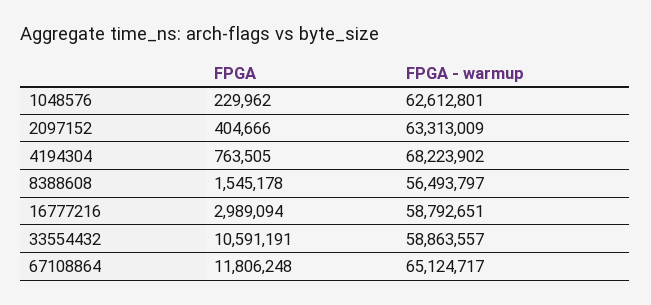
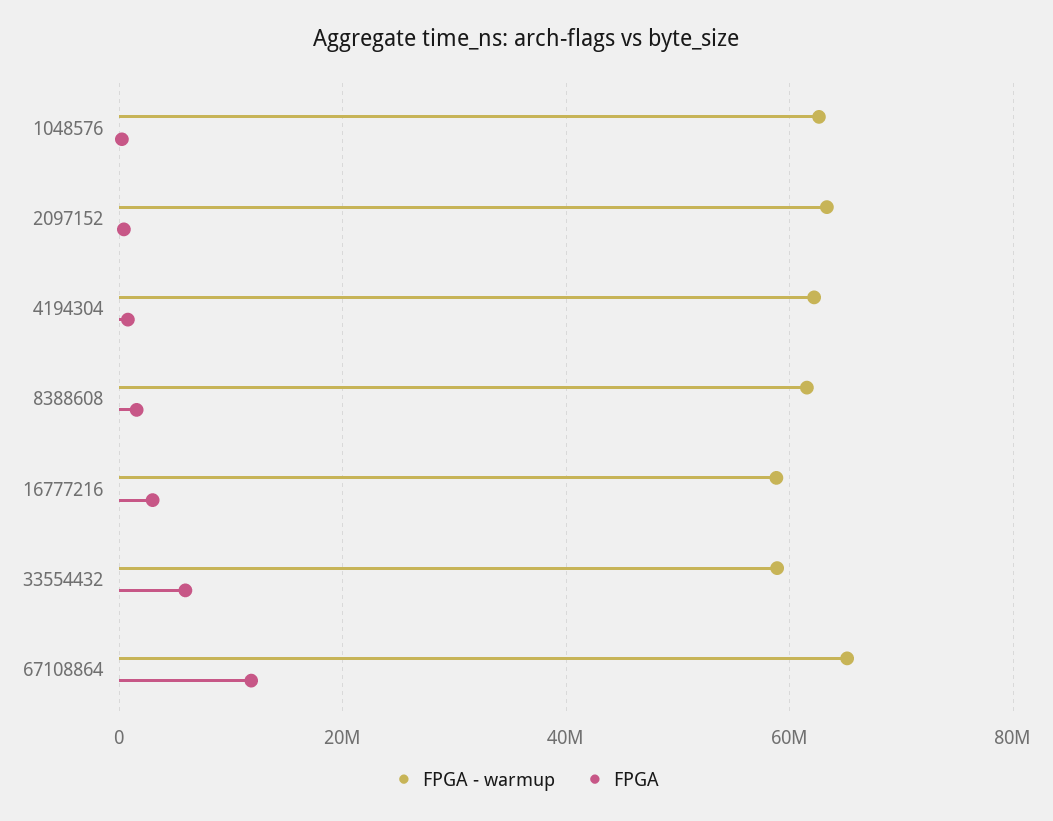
  {
    "FPGA": {
      "1048576": 229962,
      "2097152": 404666,
      "4194304": 763505,
      "8388608": 1545178,
      "16777216": 2989094,
-     "33554432": 10591191,
+     "33554432": 6000000,
      "67108864": 11806248
    },
    "FPGA - warmup": {
      "1048576": 62612801,
      "2097152": 63313009,
-     "4194304": 68223902,
+     "4194304": 62000000,
-     "8388608": 56493797,
+     "8388608": 62000000,
      "16777216": 58792651,
      "33554432": 58863557,
      "67108864": 65124717
    }
  }

